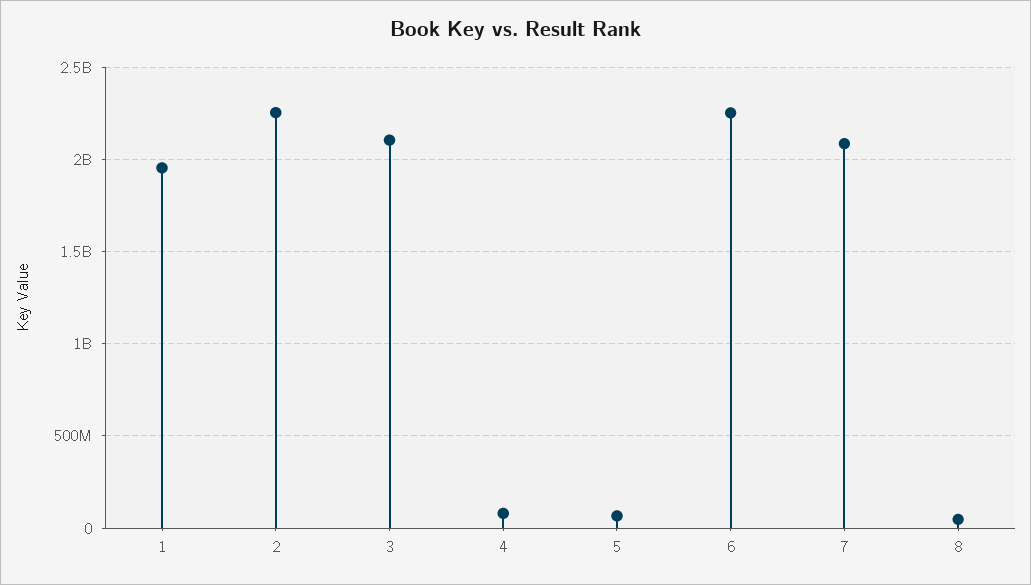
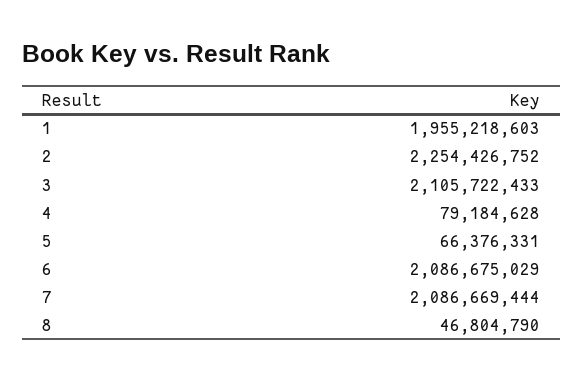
  {
    "1": 1955218603,
    "2": 2254426752,
    "3": 2105722433,
    "4": 79184628,
    "5": 66376331,
-   "6": 2250000000,
+   "6": 2086675029,
    "7": 2086669444,
    "8": 46804790
  }

